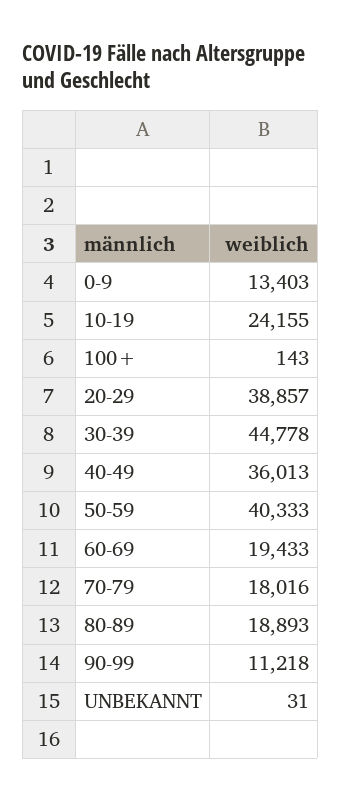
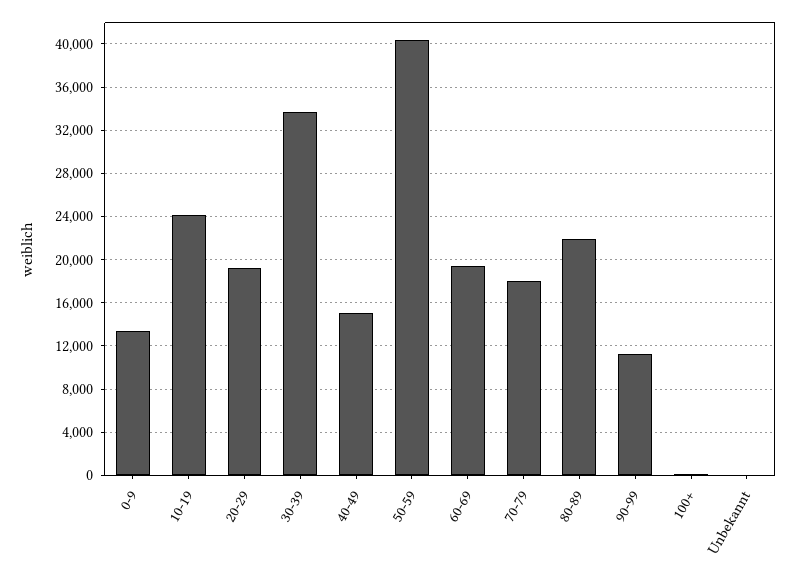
  {
    "0-9": 13403,
    "10-19": 24155,
    "100+": 143,
-   "20-29": 38857,
+   "20-29": 19000,
-   "30-39": 44778,
+   "30-39": 34000,
-   "40-49": 36013,
+   "40-49": 15000,
    "50-59": 40333,
    "60-69": 19433,
    "70-79": 18016,
-   "80-89": 18893,
+   "80-89": 22000,
    "90-99": 11218,
    "UNBEKANNT": 31
  }

